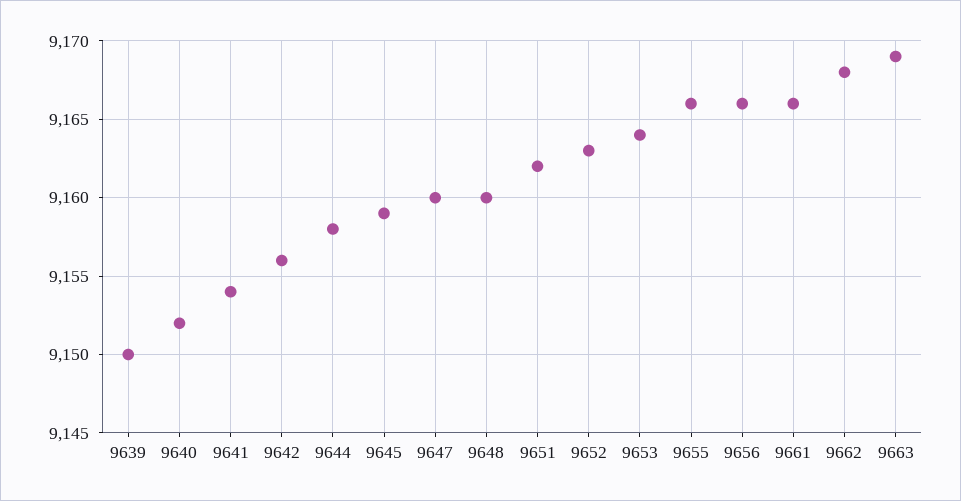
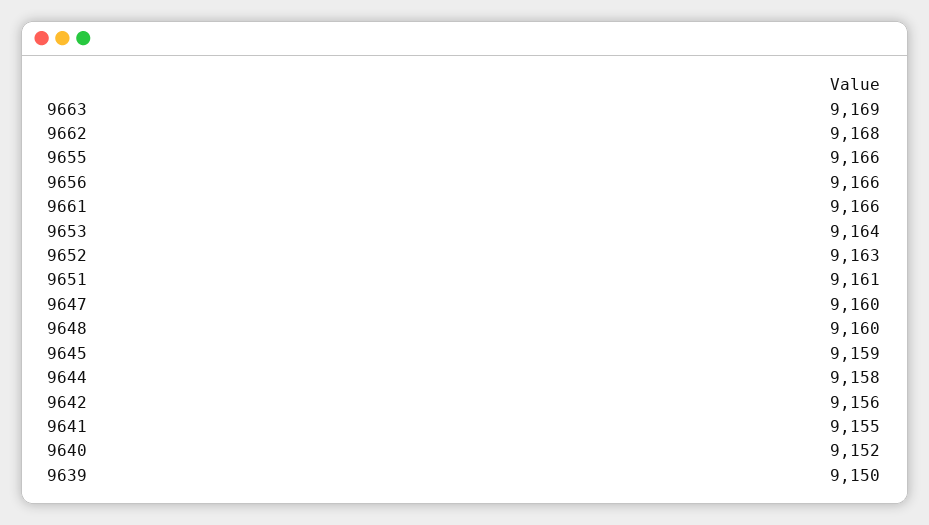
  {
    "9639": 9150,
    "9640": 9152,
-   "9641": 9154,
+   "9641": 9155,
    "9642": 9156,
    "9644": 9158,
    "9645": 9159,
    "9647": 9160,
    "9648": 9160,
-   "9651": 9162,
+   "9651": 9161,
    "9652": 9163,
    "9653": 9164,
    "9655": 9166,
    "9656": 9166,
    "9661": 9166,
    "9662": 9168,
    "9663": 9169
  }

